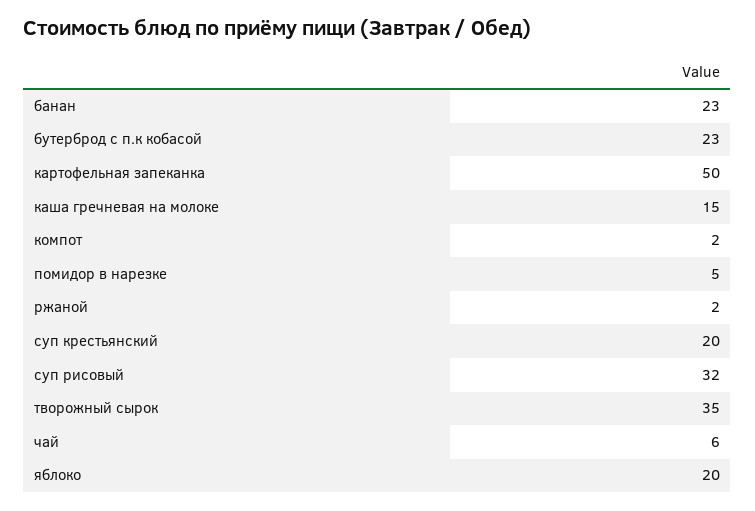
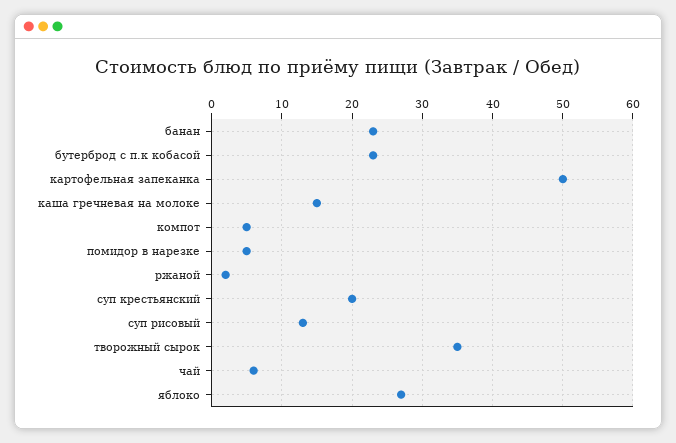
  {
    "банан": 23,
    "бутерброд с п.к кобасой": 23,
    "картофельная запеканка": 50,
    "каша гречневая на молоке": 15,
-   "компот": 2,
+   "компот": 5,
    "помидор в нарезке": 5,
    "ржаной": 2,
    "суп крестьянский": 20,
-   "суп рисовый": 32,
+   "суп рисовый": 13,
    "творожный сырок": 35,
    "чай": 6,
-   "яблоко": 20
+   "яблоко": 27
  }

